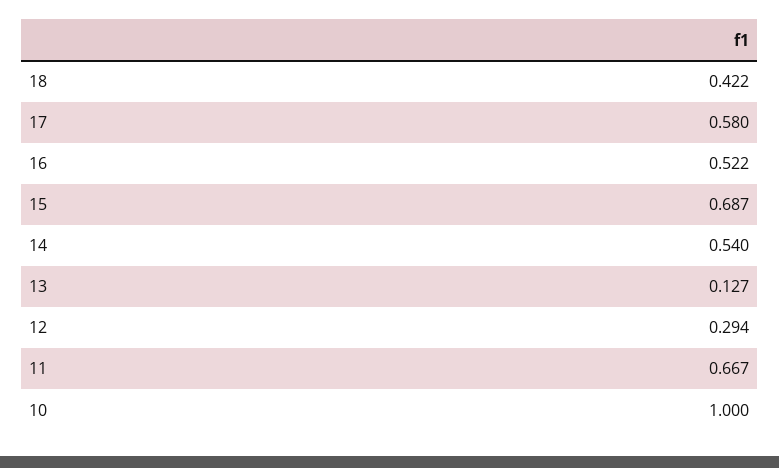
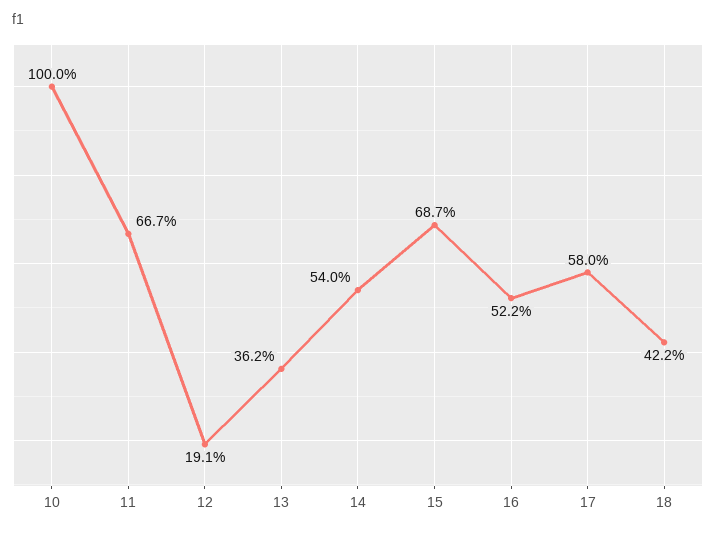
  {
    "18": 0.422,
    "17": 0.58,
    "16": 0.522,
    "15": 0.687,
    "14": 0.54,
-   "13": 0.127,
+   "13": 0.362,
-   "12": 0.294,
+   "12": 0.191,
    "11": 0.667,
    "10": 1
  }

